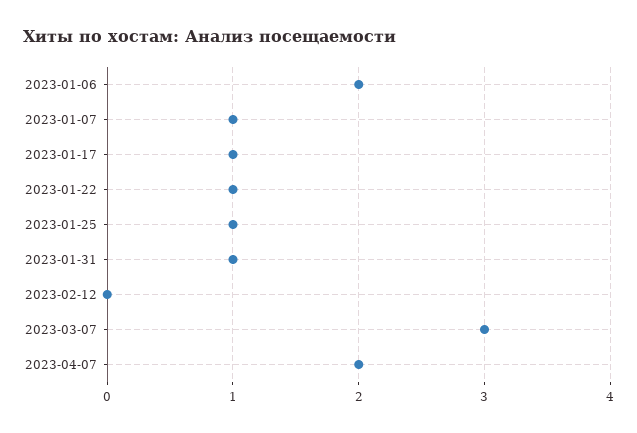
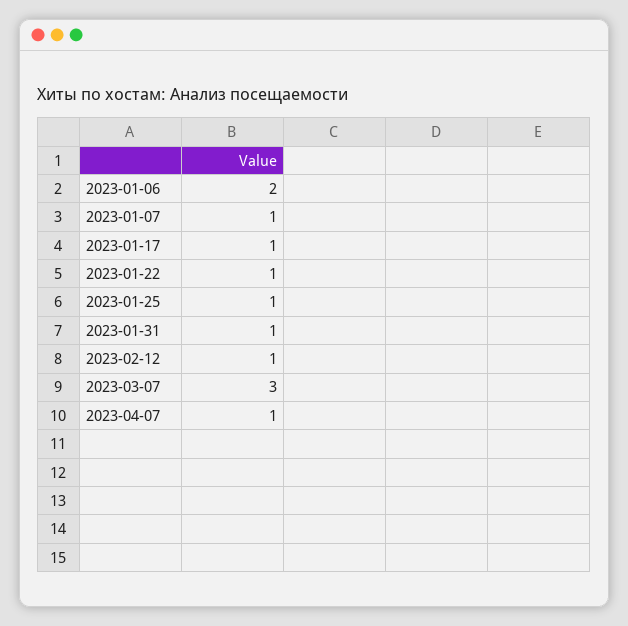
  {
    "2023-01-06": 2,
    "2023-01-07": 1,
    "2023-01-17": 1,
    "2023-01-22": 1,
    "2023-01-25": 1,
    "2023-01-31": 1,
-   "2023-02-12": 0,
+   "2023-02-12": 1,
    "2023-03-07": 3,
-   "2023-04-07": 2
+   "2023-04-07": 1
  }

